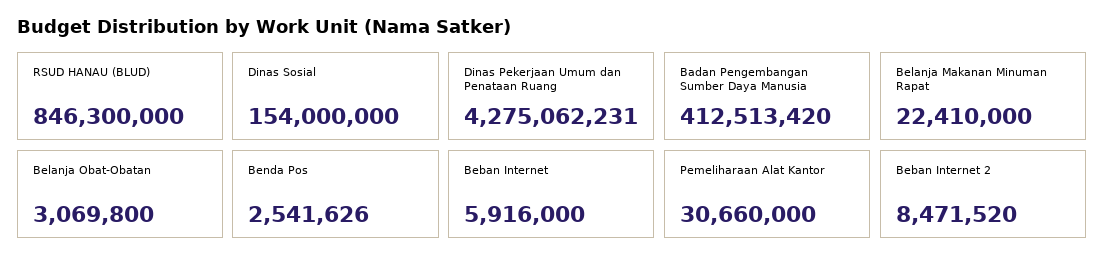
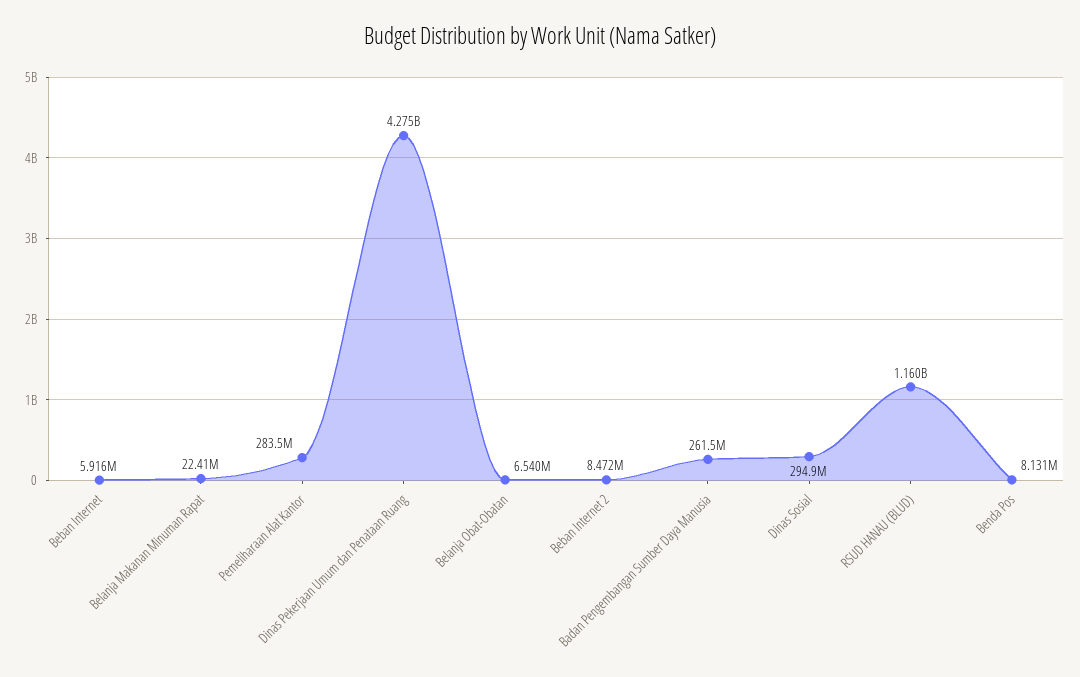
  {
-   "RSUD HANAU (BLUD)": 846300000,
+   "RSUD HANAU (BLUD)": 1160000000,
-   "Dinas Sosial": 154000000,
+   "Dinas Sosial": 294900000,
    "Dinas Pekerjaan Umum dan Penataan Ruang": 4275062231,
-   "Badan Pengembangan Sumber Daya Manusia": 412513420,
+   "Badan Pengembangan Sumber Daya Manusia": 261500000,
    "Belanja Makanan Minuman Rapat": 22410000,
-   "Belanja Obat-Obatan": 3069800,
+   "Belanja Obat-Obatan": 6540000,
-   "Benda Pos": 2541626,
+   "Benda Pos": 8131000,
    "Beban Internet": 5916000,
-   "Pemeliharaan Alat Kantor": 30660000,
+   "Pemeliharaan Alat Kantor": 283500000,
    "Beban Internet 2": 8471520
  }

